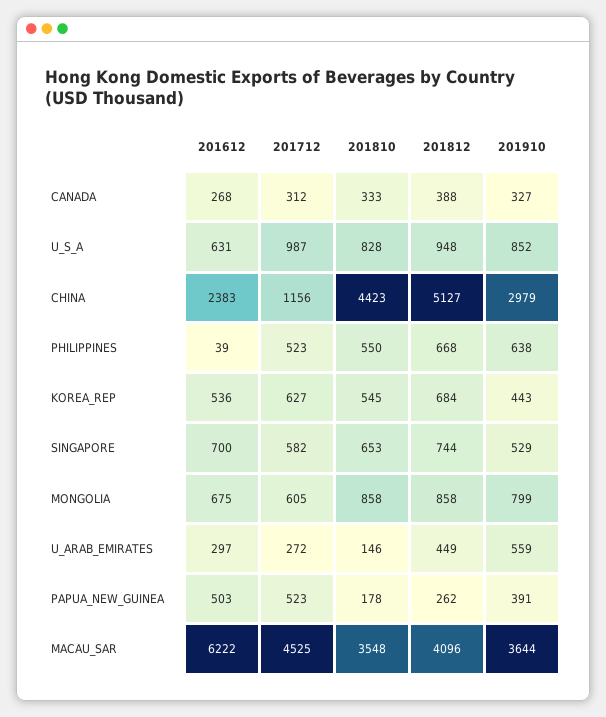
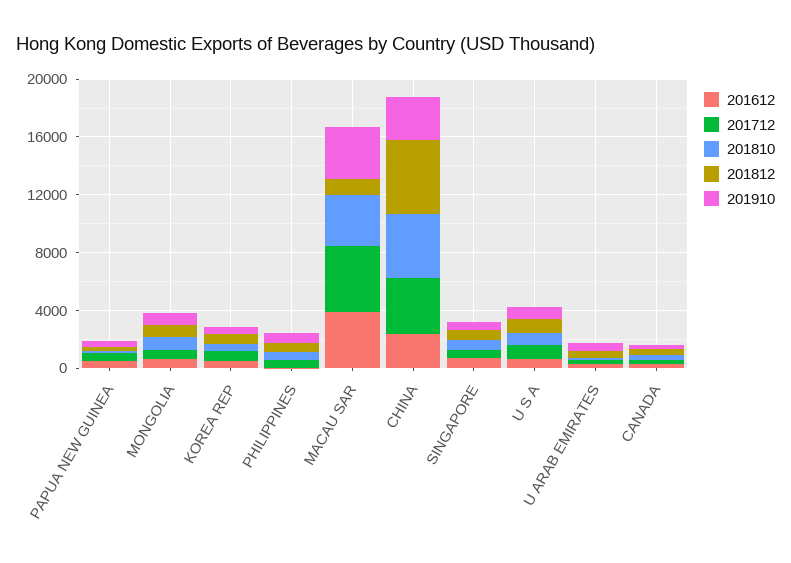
  {
    "201612": {
      "CANADA": 268,
      "U_S_A": 631,
      "CHINA": 2383,
      "PHILIPPINES": 39,
      "KOREA_REP": 536,
      "SINGAPORE": 700,
      "MONGOLIA": 675,
      "U_ARAB_EMIRATES": 297,
      "PAPUA_NEW_GUINEA": 503,
-     "MACAU_SAR": 6222
+     "MACAU_SAR": 4000
    },
    "201712": {
      "CANADA": 312,
      "U_S_A": 987,
-     "CHINA": 1156,
+     "CHINA": 4000,
      "PHILIPPINES": 523,
      "KOREA_REP": 627,
      "SINGAPORE": 582,
      "MONGOLIA": 605,
      "U_ARAB_EMIRATES": 272,
      "PAPUA_NEW_GUINEA": 523,
      "MACAU_SAR": 4525
    },
    "201810": {
      "CANADA": 333,
      "U_S_A": 828,
      "CHINA": 4423,
      "PHILIPPINES": 550,
      "KOREA_REP": 545,
      "SINGAPORE": 653,
      "MONGOLIA": 858,
      "U_ARAB_EMIRATES": 146,
      "PAPUA_NEW_GUINEA": 178,
      "MACAU_SAR": 3548
    },
    "201812": {
      "CANADA": 388,
      "U_S_A": 948,
      "CHINA": 5127,
      "PHILIPPINES": 668,
      "KOREA_REP": 684,
      "SINGAPORE": 744,
      "MONGOLIA": 858,
      "U_ARAB_EMIRATES": 449,
      "PAPUA_NEW_GUINEA": 262,
-     "MACAU_SAR": 4096
+     "MACAU_SAR": 1000
    },
    "201910": {
      "CANADA": 327,
      "U_S_A": 852,
      "CHINA": 2979,
      "PHILIPPINES": 638,
      "KOREA_REP": 443,
      "SINGAPORE": 529,
      "MONGOLIA": 799,
      "U_ARAB_EMIRATES": 559,
      "PAPUA_NEW_GUINEA": 391,
      "MACAU_SAR": 3644
    }
  }

